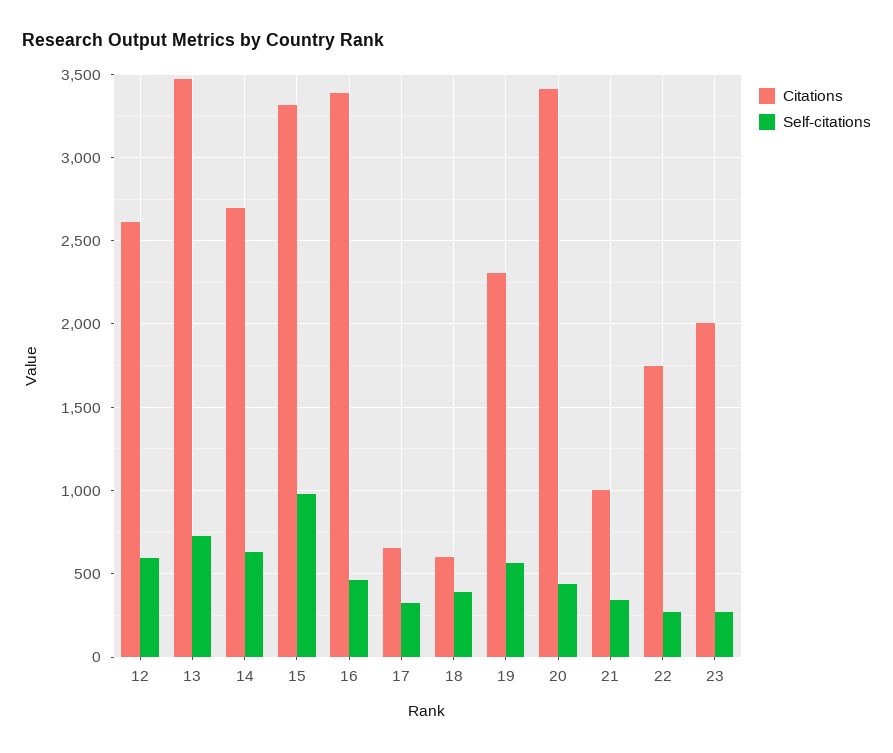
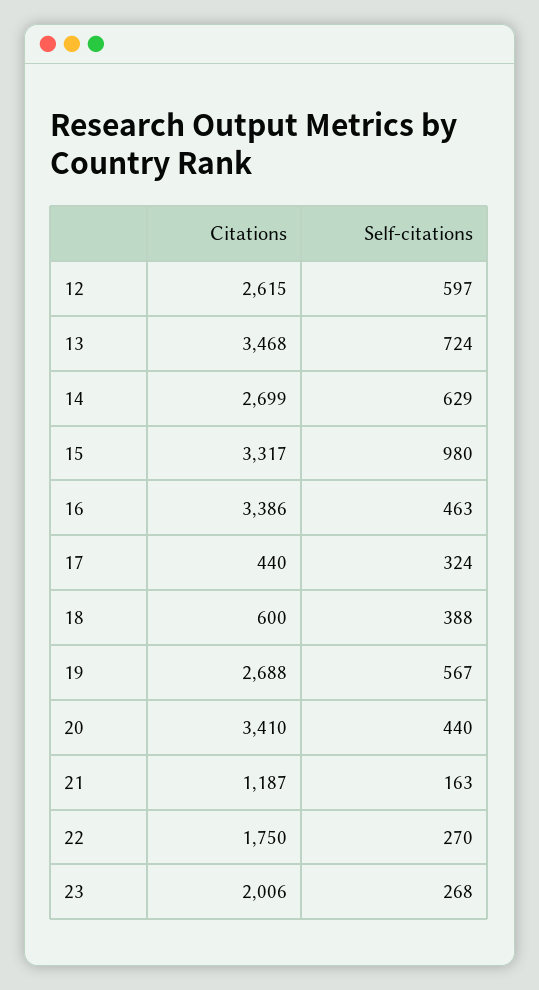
  {
    "Citations": {
      "12": 2615,
      "13": 3468,
      "14": 2699,
      "15": 3317,
      "16": 3386,
-     "17": 650,
+     "17": 440,
      "18": 600,
-     "19": 2300,
+     "19": 2688,
      "20": 3410,
-     "21": 1000,
+     "21": 1187,
      "22": 1750,
      "23": 2006
    },
    "Self-citations": {
      "12": 597,
      "13": 724,
      "14": 629,
      "15": 980,
      "16": 463,
      "17": 324,
      "18": 388,
      "19": 567,
      "20": 440,
-     "21": 350,
+     "21": 163,
      "22": 270,
      "23": 268
    }
  }

